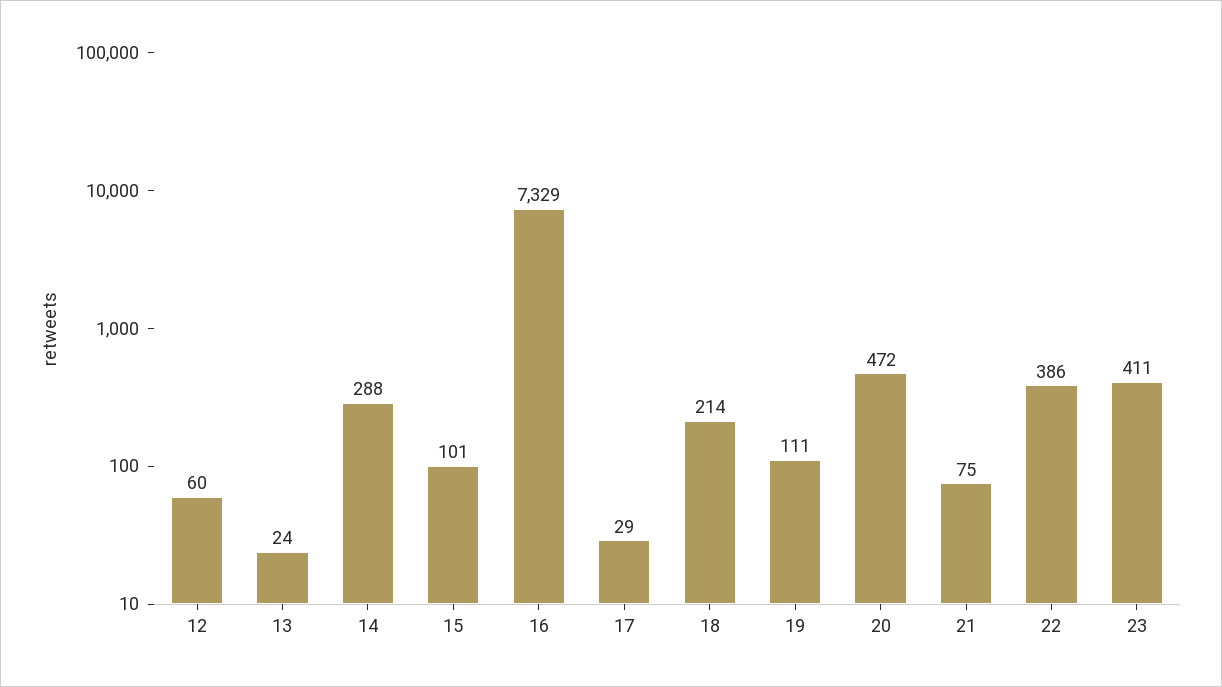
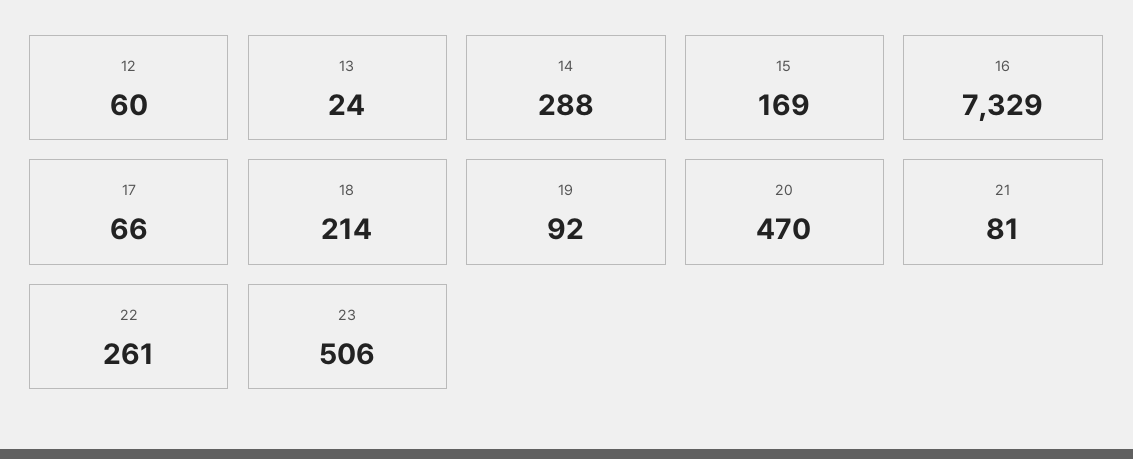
  {
    "12": 60,
    "13": 24,
    "14": 288,
-   "15": 101,
+   "15": 169,
    "16": 7329,
-   "17": 29,
+   "17": 66,
    "18": 214,
-   "19": 111,
+   "19": 92,
-   "20": 472,
+   "20": 470,
-   "21": 75,
+   "21": 81,
-   "22": 386,
+   "22": 261,
-   "23": 411
+   "23": 506
  }

